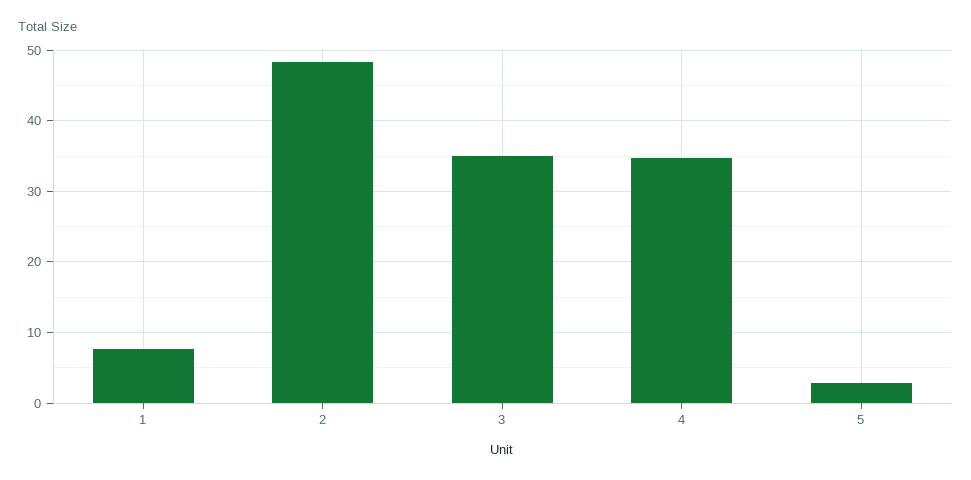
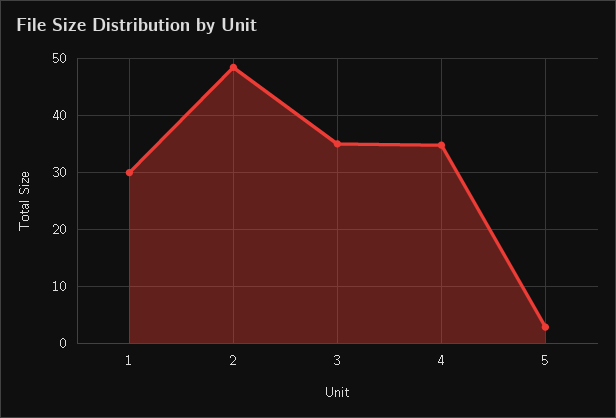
  {
-   "1": 8,
+   "1": 30,
    "2": 48,
    "3": 35,
    "4": 35,
    "5": 3
  }

